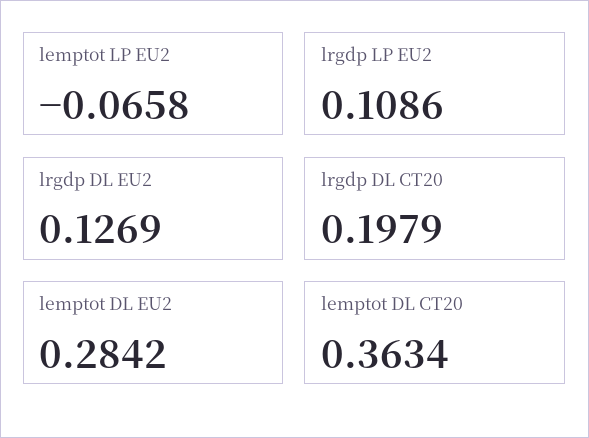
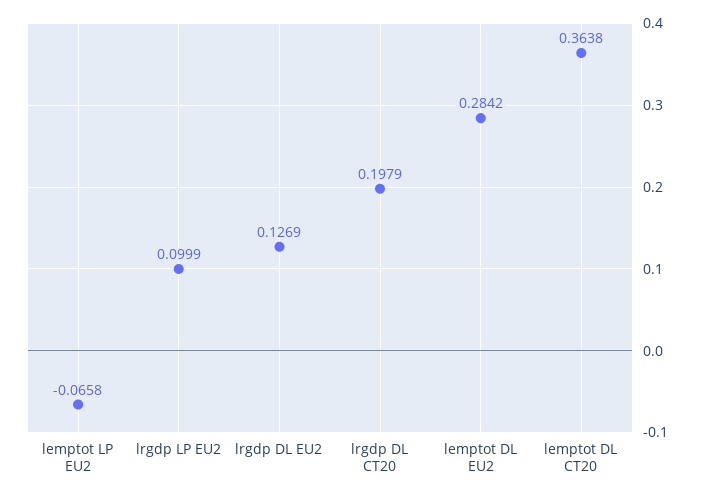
  {
    "lemptot LP EU2": -0.0658,
-   "lrgdp LP EU2": 0.1086,
+   "lrgdp LP EU2": 0.0999,
    "lrgdp DL EU2": 0.1269,
    "lrgdp DL CT20": 0.1979,
    "lemptot DL EU2": 0.2842,
-   "lemptot DL CT20": 0.3634
+   "lemptot DL CT20": 0.3638
  }

